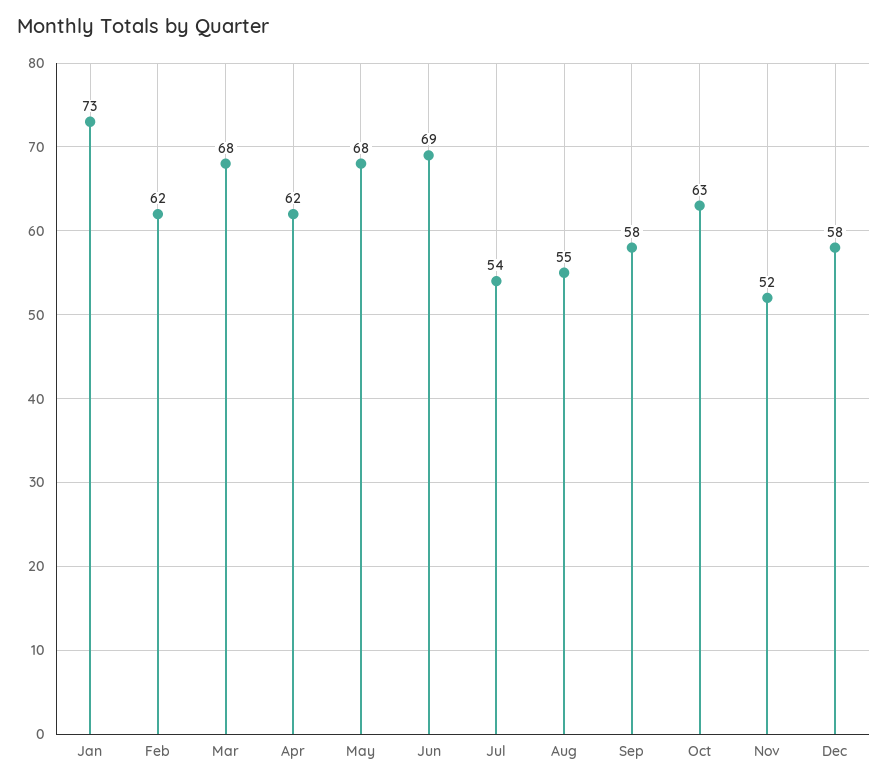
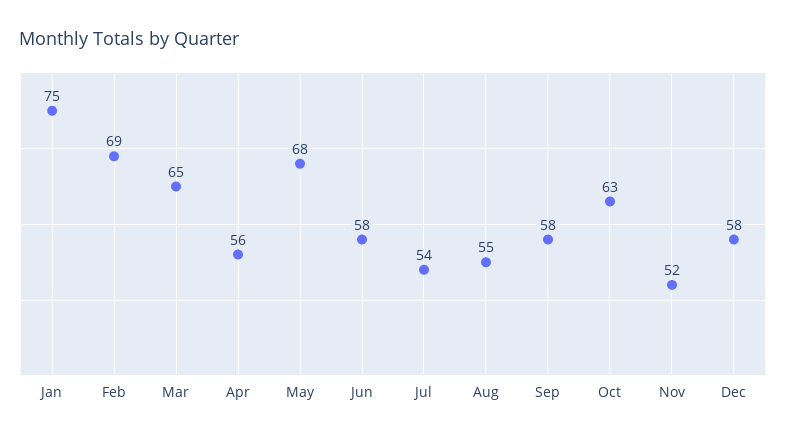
  {
-   "Jan": 73,
+   "Jan": 75,
-   "Feb": 62,
+   "Feb": 69,
-   "Mar": 68,
+   "Mar": 65,
-   "Apr": 62,
+   "Apr": 56,
    "May": 68,
-   "Jun": 69,
+   "Jun": 58,
    "Jul": 54,
    "Aug": 55,
    "Sep": 58,
    "Oct": 63,
    "Nov": 52,
    "Dec": 58
  }

